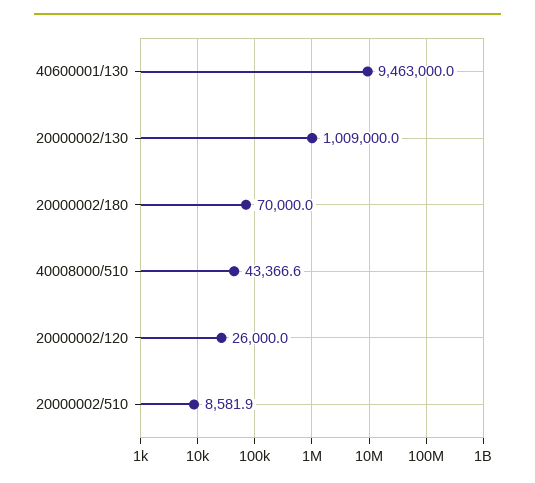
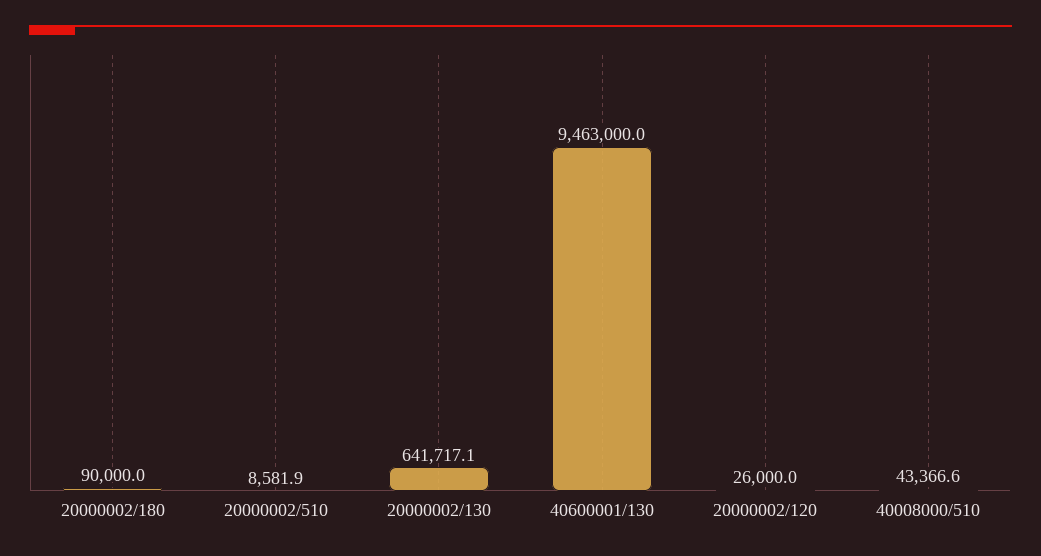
  {
    "40600001/130": 9463000,
-   "20000002/130": 1009000,
+   "20000002/130": 641717.1,
-   "20000002/180": 70000,
+   "20000002/180": 90000,
    "40008000/510": 43366.6,
    "20000002/120": 26000,
    "20000002/510": 8581.9
  }

